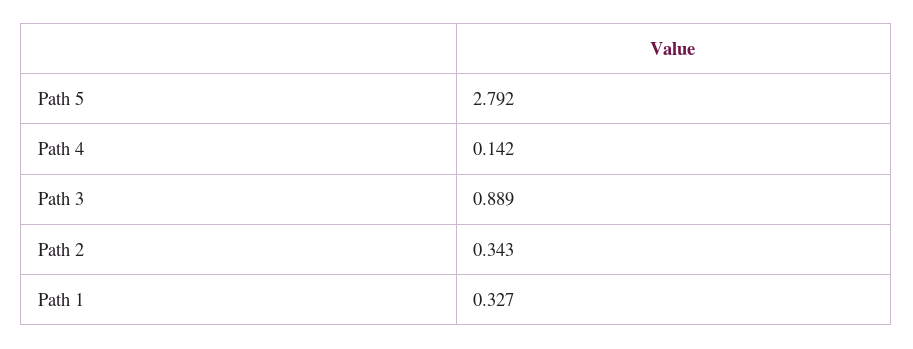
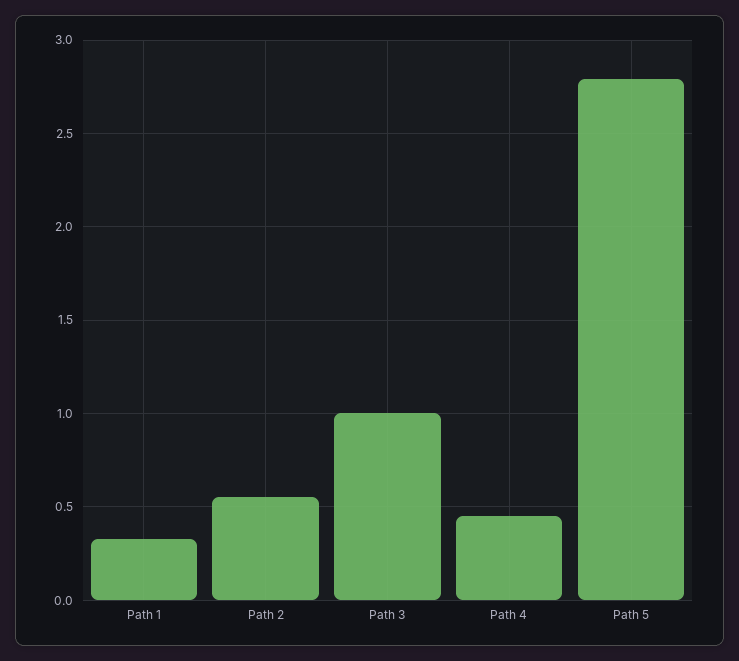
  {
    "Path 5": 2.792,
-   "Path 4": 0.142,
+   "Path 4": 0.45,
-   "Path 3": 0.889,
+   "Path 3": 1,
-   "Path 2": 0.343,
+   "Path 2": 0.55,
    "Path 1": 0.327
  }

